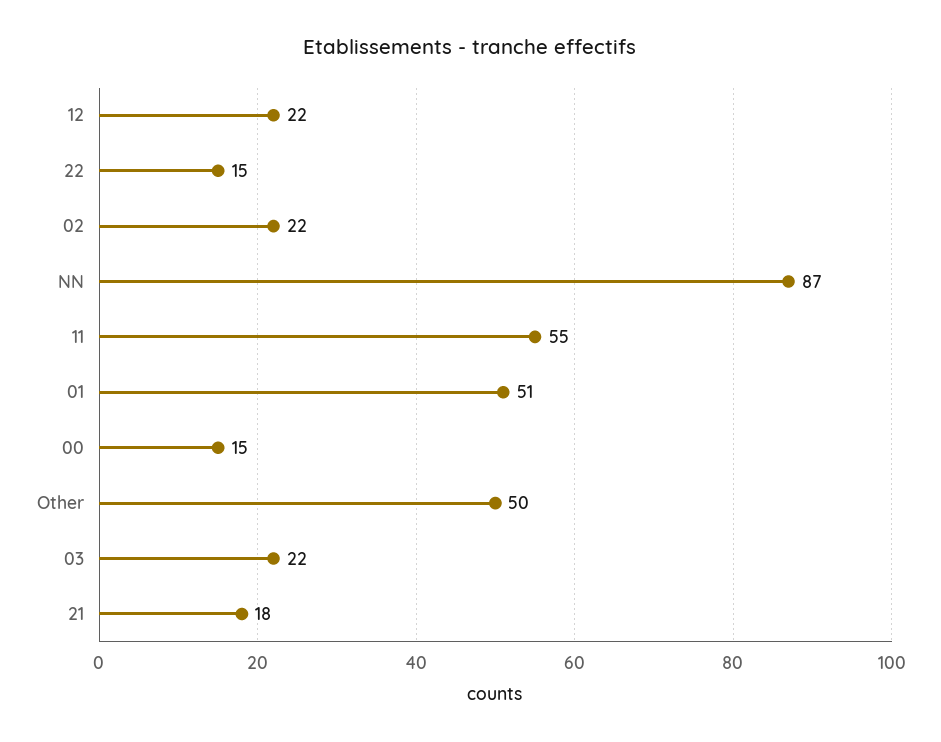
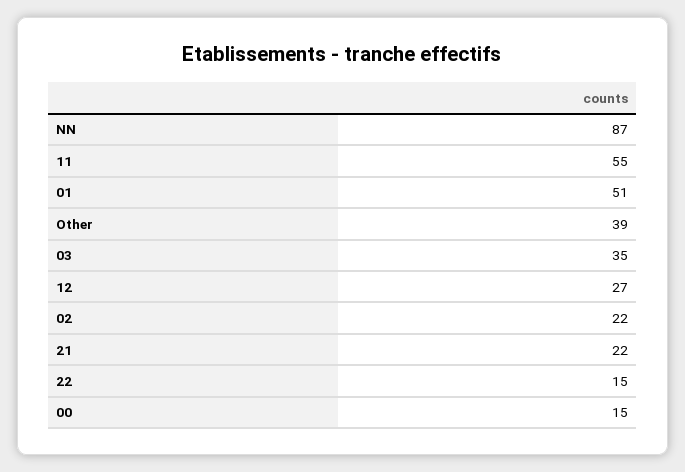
  {
-   "12": 22,
+   "12": 27,
    "22": 15,
    "02": 22,
    "NN": 87,
    "11": 55,
    "01": 51,
    "00": 15,
-   "Other": 50,
+   "Other": 39,
-   "03": 22,
+   "03": 35,
-   "21": 18
+   "21": 22
  }

